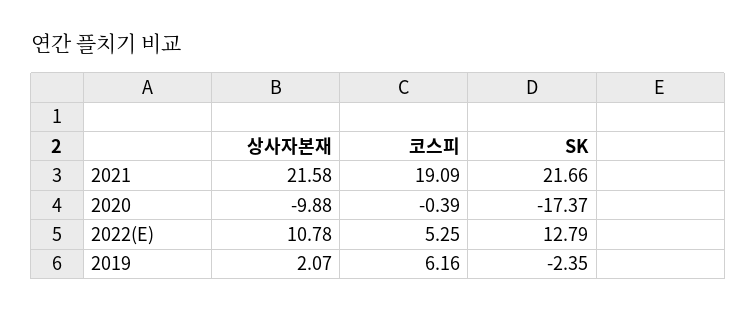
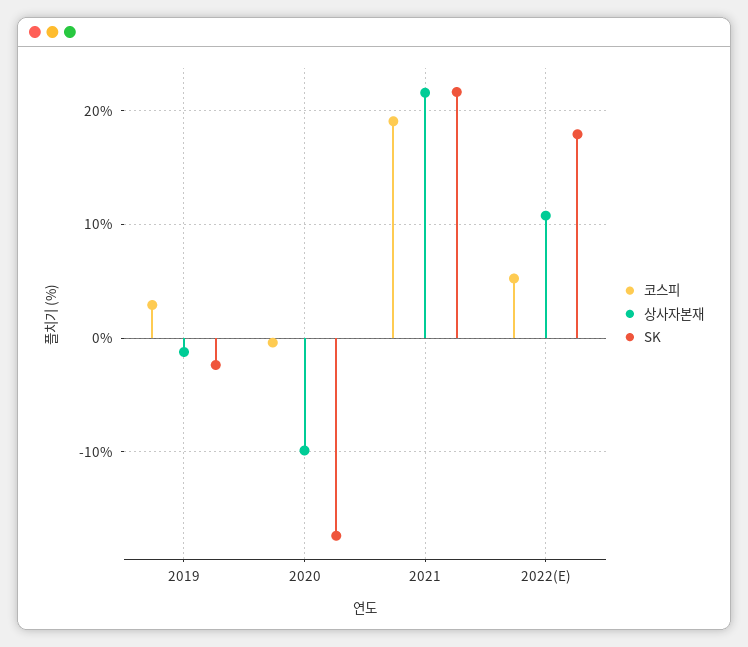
  {
    "상사자본재": {
      "2021": 21.58,
      "2020": -9.88,
      "2022(E)": 10.78,
-     "2019": 2.07
+     "2019": -1
    },
    "코스피": {
      "2021": 19.09,
      "2020": -0.39,
      "2022(E)": 5.25,
-     "2019": 6.16
+     "2019": 3
    },
    "SK": {
      "2021": 21.66,
      "2020": -17.37,
-     "2022(E)": 12.79,
+     "2022(E)": 18,
      "2019": -2.35
    }
  }

